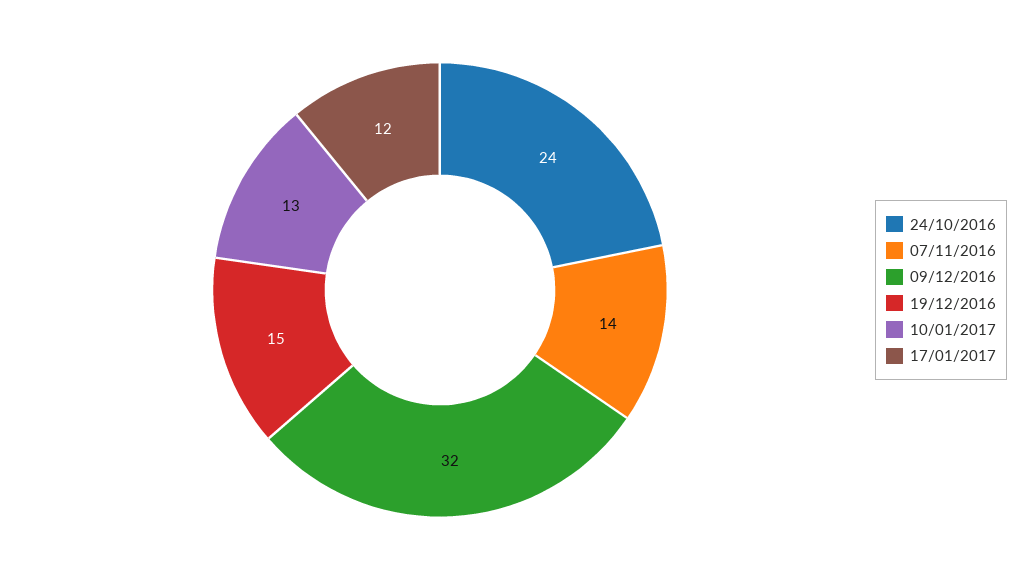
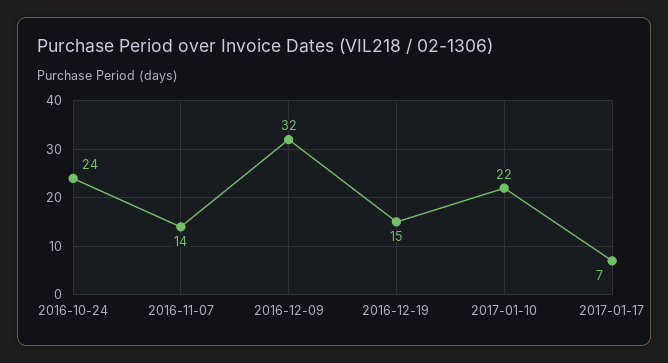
  {
    "24/10/2016": 24,
    "07/11/2016": 14,
    "09/12/2016": 32,
    "19/12/2016": 15,
-   "10/01/2017": 13,
+   "10/01/2017": 22,
-   "17/01/2017": 12
+   "17/01/2017": 7
  }

